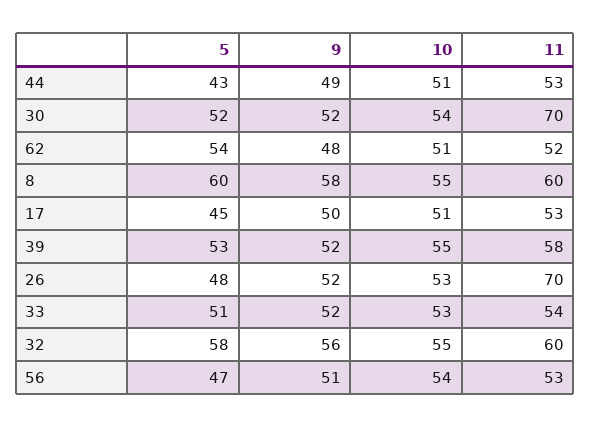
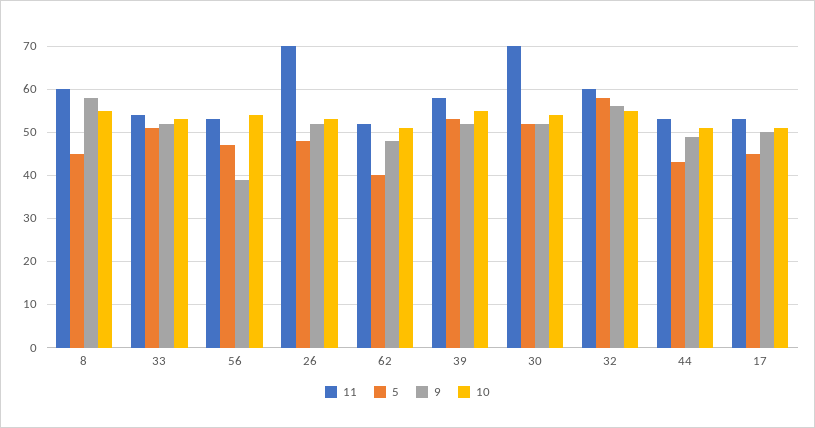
  {
    "5": {
      "44": 43,
      "30": 52,
-     "62": 54,
+     "62": 40,
-     "8": 60,
+     "8": 45,
      "17": 45,
      "39": 53,
      "26": 48,
      "33": 51,
      "32": 58,
      "56": 47
    },
    "9": {
      "44": 49,
      "30": 52,
      "62": 48,
      "8": 58,
      "17": 50,
      "39": 52,
      "26": 52,
      "33": 52,
      "32": 56,
-     "56": 51
+     "56": 40
    },
    "10": {
      "44": 51,
      "30": 54,
      "62": 51,
      "8": 55,
      "17": 51,
      "39": 55,
      "26": 53,
      "33": 53,
      "32": 55,
      "56": 54
    },
    "11": {
      "44": 53,
      "30": 70,
      "62": 52,
      "8": 60,
      "17": 53,
      "39": 58,
      "26": 70,
      "33": 54,
      "32": 60,
      "56": 53
    }
  }

